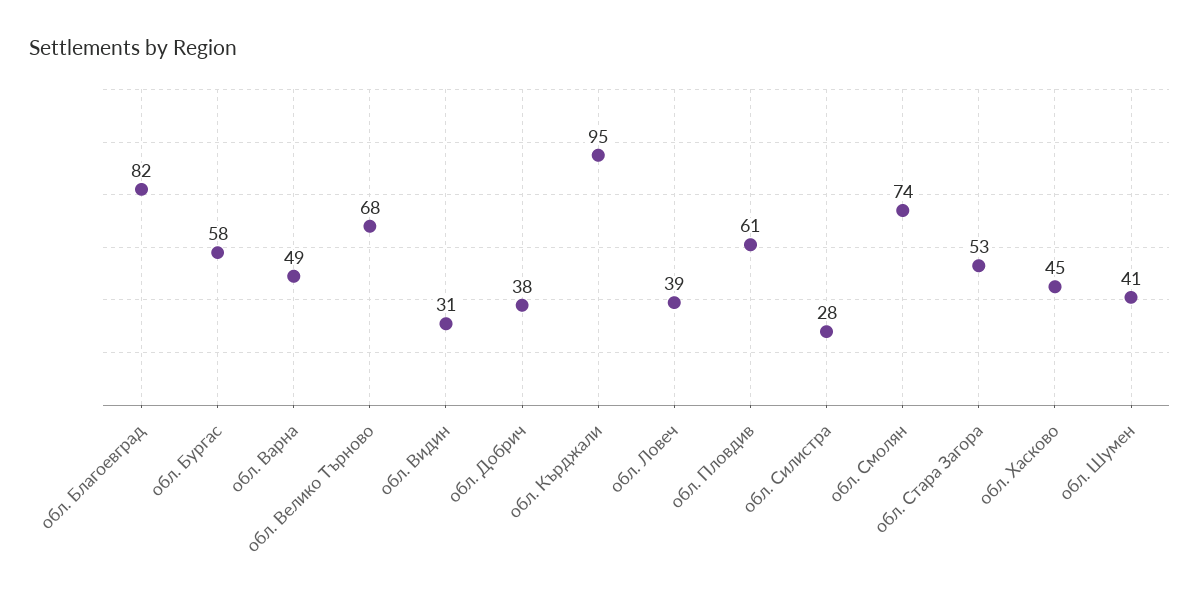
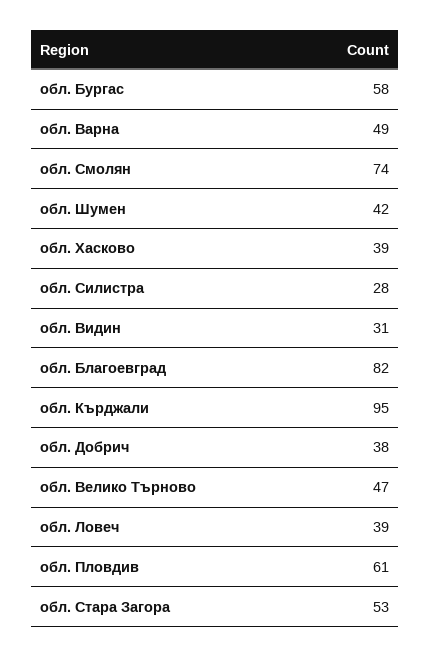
  {
    "обл. Благоевград": 82,
    "обл. Бургас": 58,
    "обл. Варна": 49,
-   "обл. Велико Търново": 68,
+   "обл. Велико Търново": 47,
    "обл. Видин": 31,
    "обл. Добрич": 38,
    "обл. Кърджали": 95,
    "обл. Ловеч": 39,
    "обл. Пловдив": 61,
    "обл. Силистра": 28,
    "обл. Смолян": 74,
    "обл. Стара Загора": 53,
-   "обл. Хасково": 45,
+   "обл. Хасково": 39,
-   "обл. Шумен": 41
+   "обл. Шумен": 42
  }

